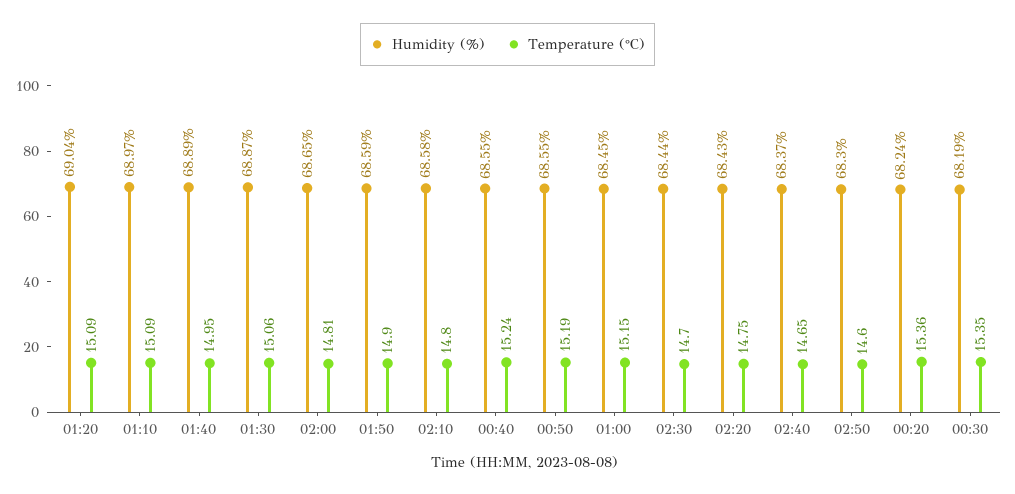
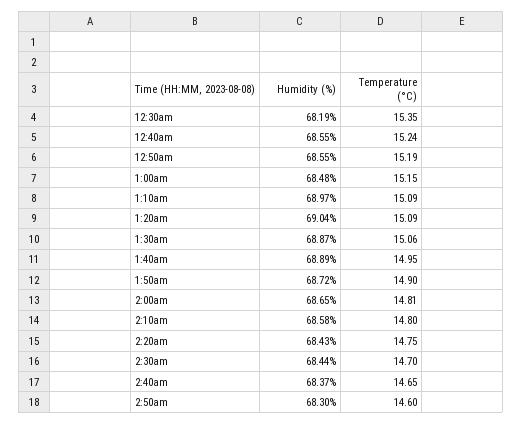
  {
    "Humidity (%)": {
      "01:20": 69.04,
      "01:10": 68.97,
      "01:40": 68.89,
      "01:30": 68.87,
      "02:00": 68.65,
-     "01:50": 68.59,
+     "01:50": 68.72,
      "02:10": 68.58,
      "00:40": 68.55,
      "00:50": 68.55,
-     "01:00": 68.45,
+     "01:00": 68.48,
      "02:30": 68.44,
      "02:20": 68.43,
      "02:40": 68.37,
      "02:50": 68.3,
-     "00:20": 68.24,
      "00:30": 68.19
    },
    "Temperature (°C)": {
      "01:20": 15.09,
      "01:10": 15.09,
      "01:40": 14.95,
      "01:30": 15.06,
      "02:00": 14.81,
      "01:50": 14.9,
      "02:10": 14.8,
      "00:40": 15.24,
      "00:50": 15.19,
      "01:00": 15.15,
      "02:30": 14.7,
      "02:20": 14.75,
      "02:40": 14.65,
      "02:50": 14.6,
-     "00:20": 15.36,
      "00:30": 15.35
    }
  }

